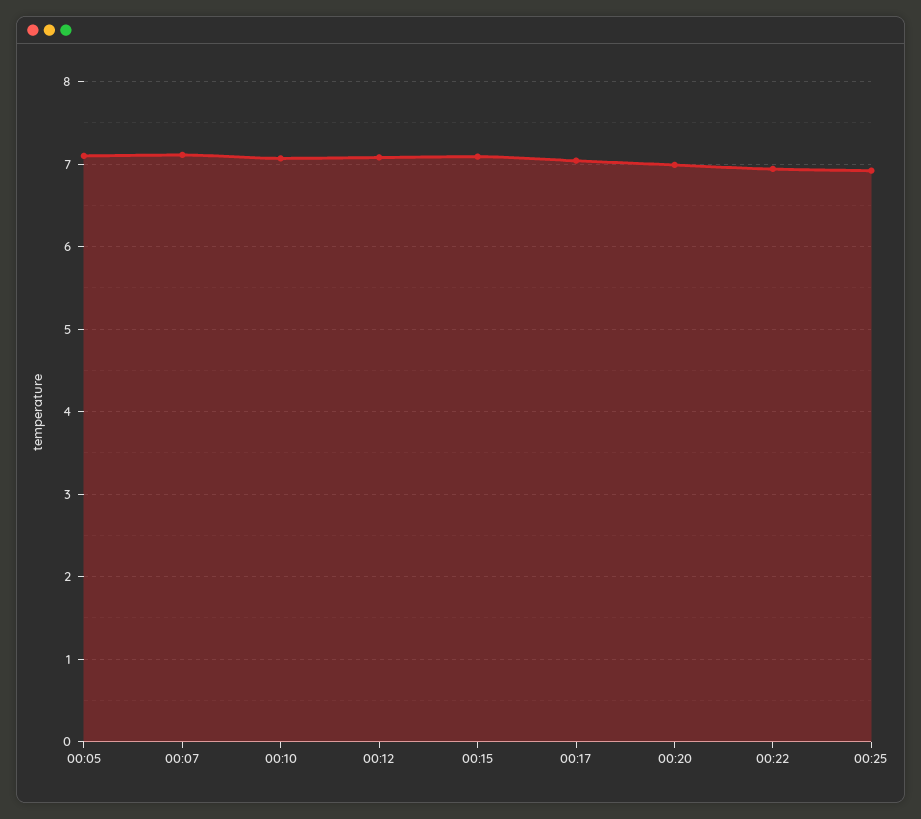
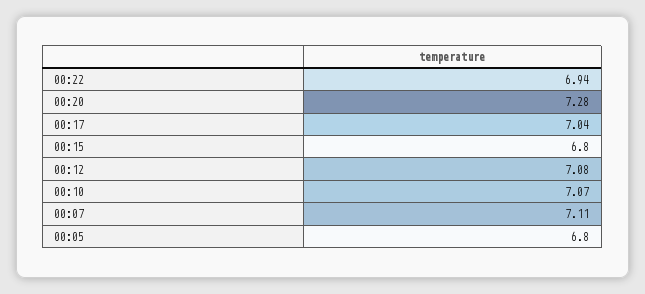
  {
-   "00:05": 7.1,
+   "00:05": 6.8,
    "00:07": 7.11,
    "00:10": 7.07,
    "00:12": 7.08,
-   "00:15": 7.1,
+   "00:15": 6.8,
    "00:17": 7.04,
-   "00:20": 7,
+   "00:20": 7.28,
-   "00:22": 6.94,
+   "00:22": 6.94
-   "00:25": 6.9
  }

